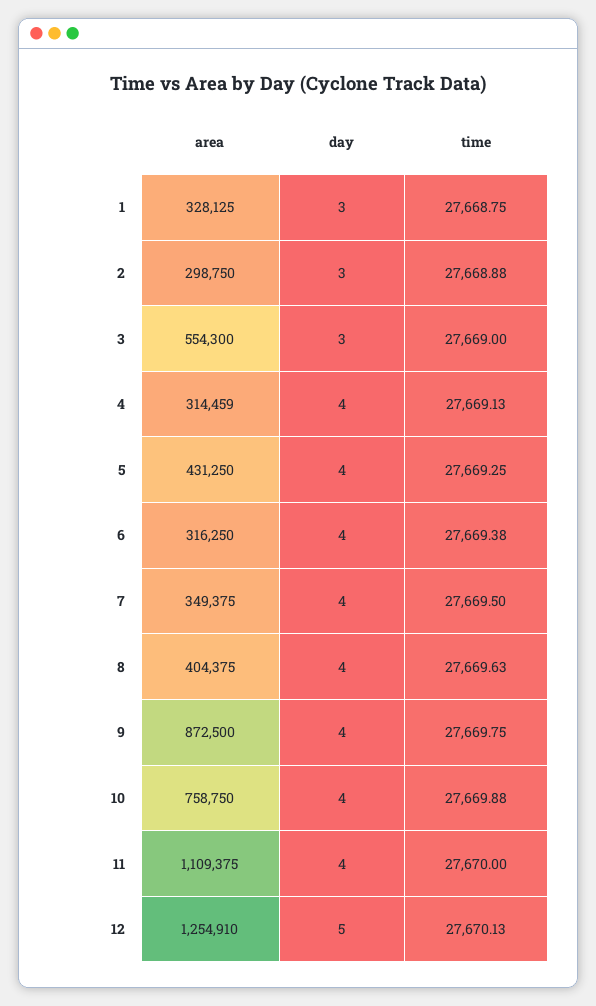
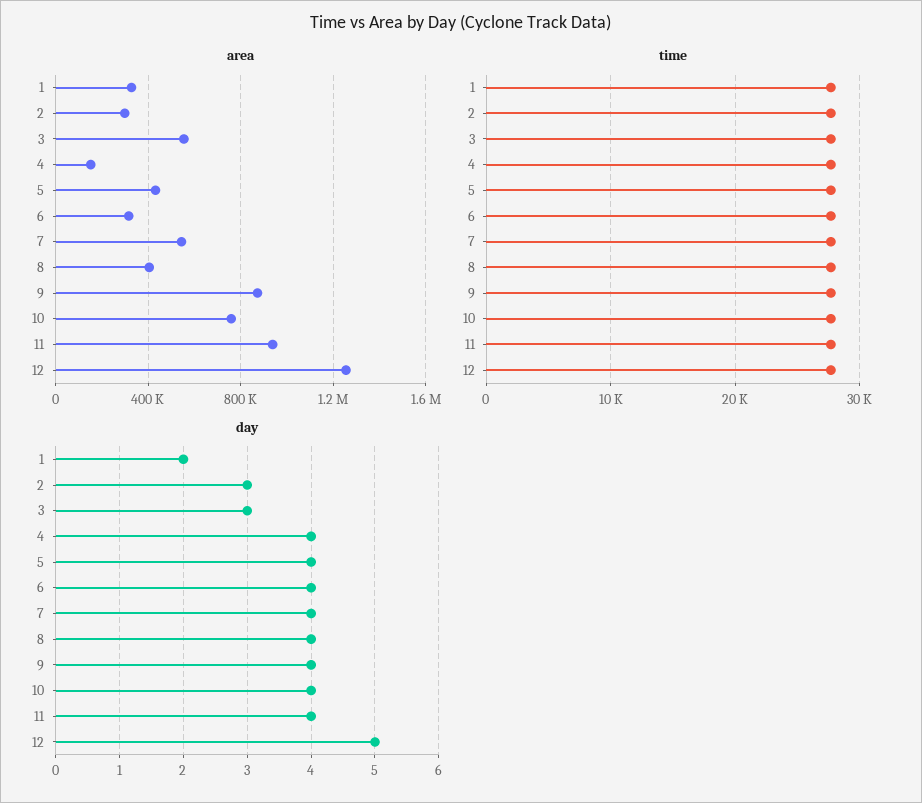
  {
    "area": {
      "1": 328125,
      "2": 298750,
      "3": 554300,
-     "4": 314459,
+     "4": 150000,
      "5": 431250,
      "6": 316250,
-     "7": 349375,
+     "7": 550000,
      "8": 404375,
      "9": 872500,
      "10": 758750,
-     "11": 1109375,
+     "11": 950000,
      "12": 1254910
    },
    "day": {
-     "1": 3,
+     "1": 2,
      "2": 3,
      "3": 3,
      "4": 4,
      "5": 4,
      "6": 4,
      "7": 4,
      "8": 4,
      "9": 4,
      "10": 4,
      "11": 4,
      "12": 5
    },
    "time": {
      "1": 27668.75,
      "2": 27668.88,
      "3": 27669,
      "4": 27669.13,
      "5": 27669.25,
      "6": 27669.38,
      "7": 27669.5,
      "8": 27669.63,
      "9": 27669.75,
      "10": 27669.88,
      "11": 27670,
      "12": 27670.13
    }
  }

